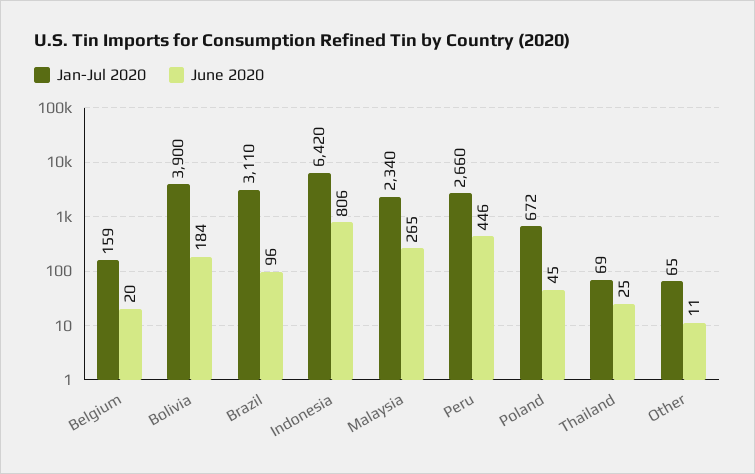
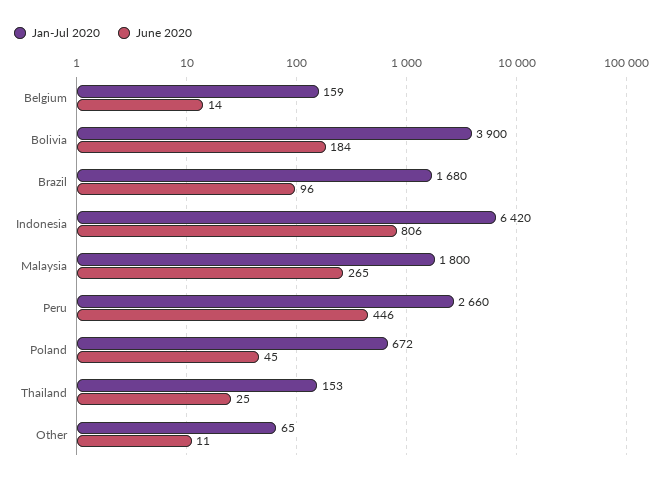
  {
    "Jan-Jul 2020": {
      "Belgium": 159,
      "Bolivia": 3900,
-     "Brazil": 3110,
+     "Brazil": 1680,
      "Indonesia": 6420,
-     "Malaysia": 2340,
+     "Malaysia": 1800,
      "Peru": 2660,
      "Poland": 672,
-     "Thailand": 69,
+     "Thailand": 153,
      "Other": 65
    },
    "June 2020": {
-     "Belgium": 20,
+     "Belgium": 14,
      "Bolivia": 184,
      "Brazil": 96,
      "Indonesia": 806,
      "Malaysia": 265,
      "Peru": 446,
      "Poland": 45,
      "Thailand": 25,
      "Other": 11
    }
  }

